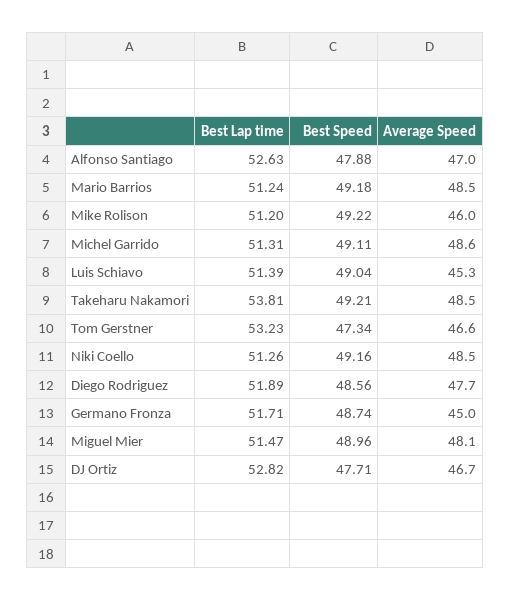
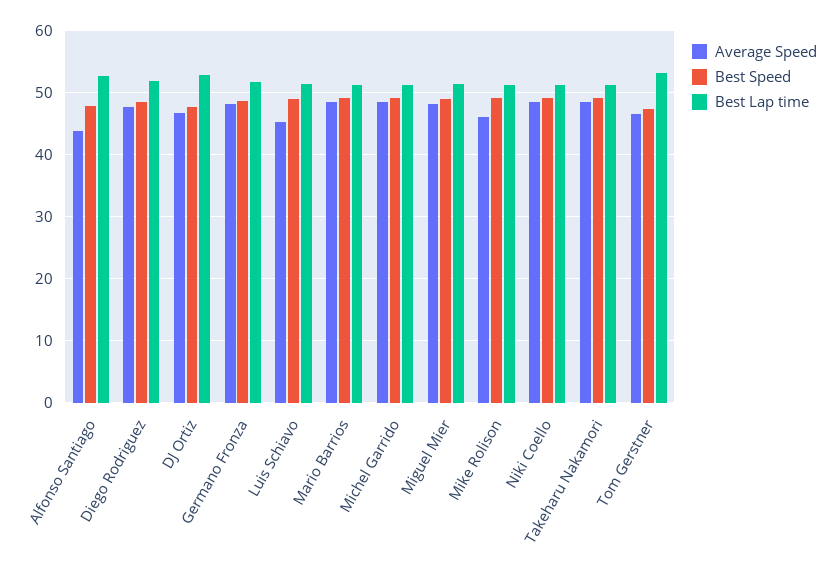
  {
    "Best Lap time": {
      "Alfonso Santiago": 52.63,
      "Mario Barrios": 51.24,
      "Mike Rolison": 51.2,
      "Michel Garrido": 51.31,
      "Luis Schiavo": 51.39,
-     "Takeharu Nakamori": 53.81,
+     "Takeharu Nakamori": 51,
      "Tom Gerstner": 53.23,
      "Niki Coello": 51.26,
      "Diego Rodriguez": 51.89,
      "Germano Fronza": 51.71,
      "Miguel Mier": 51.47,
      "DJ Ortiz": 52.82
    },
    "Best Speed": {
      "Alfonso Santiago": 47.88,
      "Mario Barrios": 49.18,
      "Mike Rolison": 49.22,
      "Michel Garrido": 49.11,
      "Luis Schiavo": 49.04,
      "Takeharu Nakamori": 49.21,
      "Tom Gerstner": 47.34,
      "Niki Coello": 49.16,
      "Diego Rodriguez": 48.56,
      "Germano Fronza": 48.74,
      "Miguel Mier": 48.96,
      "DJ Ortiz": 47.71
    },
    "Average Speed": {
-     "Alfonso Santiago": 47,
+     "Alfonso Santiago": 44,
      "Mario Barrios": 48.5,
      "Mike Rolison": 46,
      "Michel Garrido": 48.6,
      "Luis Schiavo": 45.3,
      "Takeharu Nakamori": 48.5,
      "Tom Gerstner": 46.6,
      "Niki Coello": 48.5,
      "Diego Rodriguez": 47.7,
-     "Germano Fronza": 45,
+     "Germano Fronza": 48,
      "Miguel Mier": 48.1,
      "DJ Ortiz": 46.7
    }
  }

